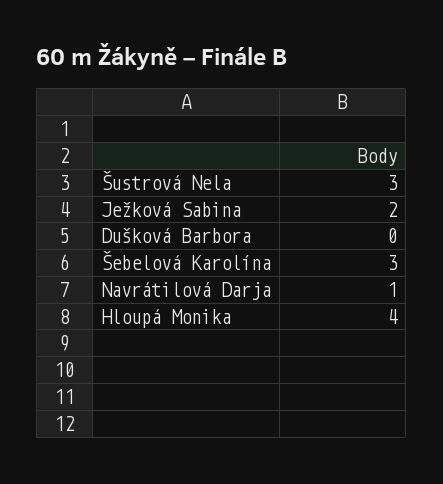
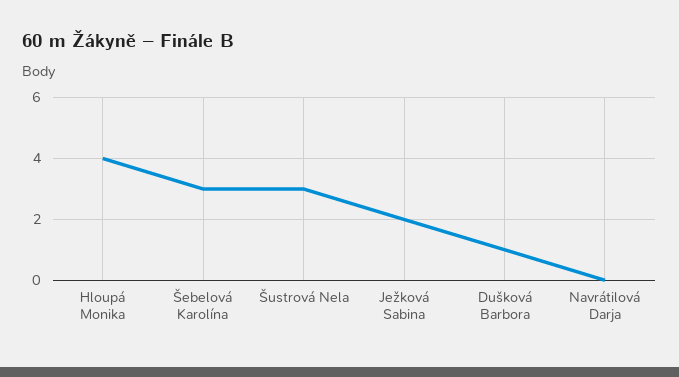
  {
    "Šustrová Nela": 3,
    "Ježková Sabina": 2,
-   "Dušková Barbora": 0,
+   "Dušková Barbora": 1,
    "Šebelová Karolína": 3,
-   "Navrátilová Darja": 1,
+   "Navrátilová Darja": 0,
    "Hloupá Monika": 4
  }

